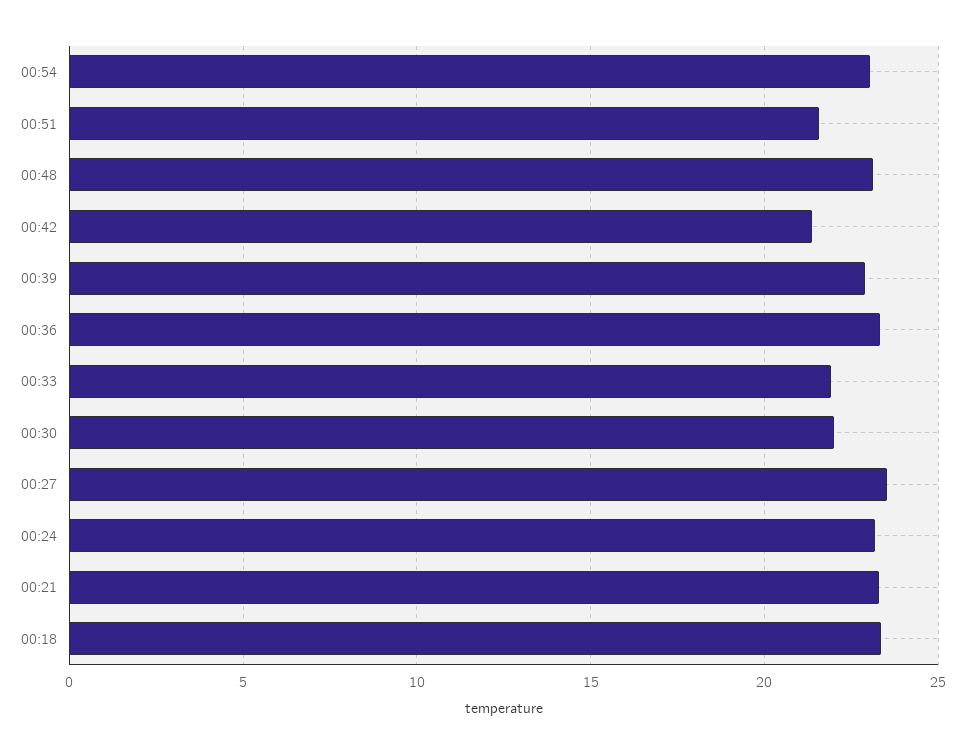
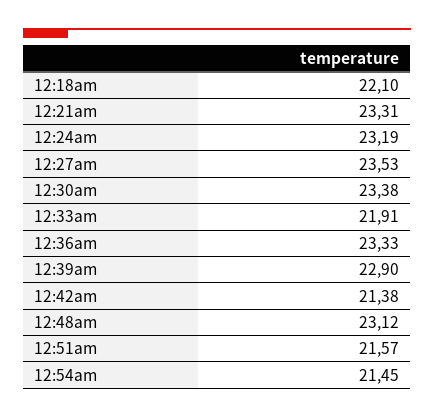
  {
-   "00:54": 23,
+   "00:54": 21.45,
    "00:51": 21.57,
    "00:48": 23.12,
    "00:42": 21.38,
    "00:39": 22.9,
    "00:36": 23.33,
    "00:33": 21.91,
-   "00:30": 22,
+   "00:30": 23.38,
    "00:27": 23.53,
    "00:24": 23.19,
    "00:21": 23.31,
-   "00:18": 23.5
+   "00:18": 22.1
  }

